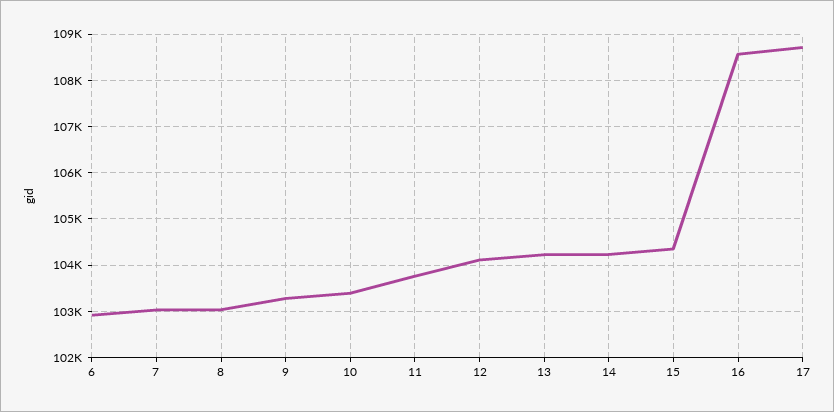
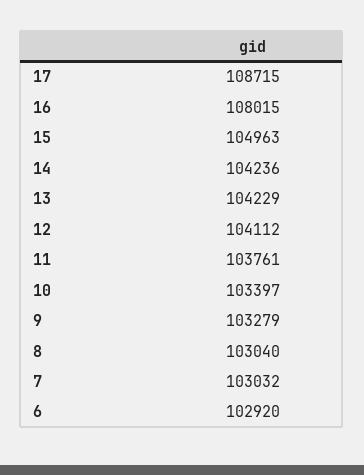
  {
    "6": 102920,
    "7": 103032,
    "8": 103040,
    "9": 103279,
    "10": 103397,
    "11": 103761,
    "12": 104112,
    "13": 104229,
    "14": 104236,
-   "15": 104400,
+   "15": 104963,
-   "16": 108600,
+   "16": 108015,
    "17": 108715
  }

